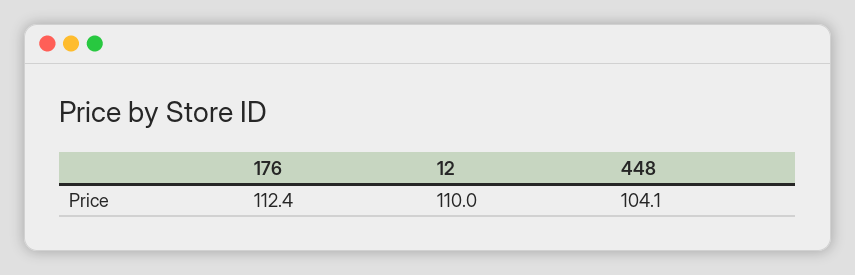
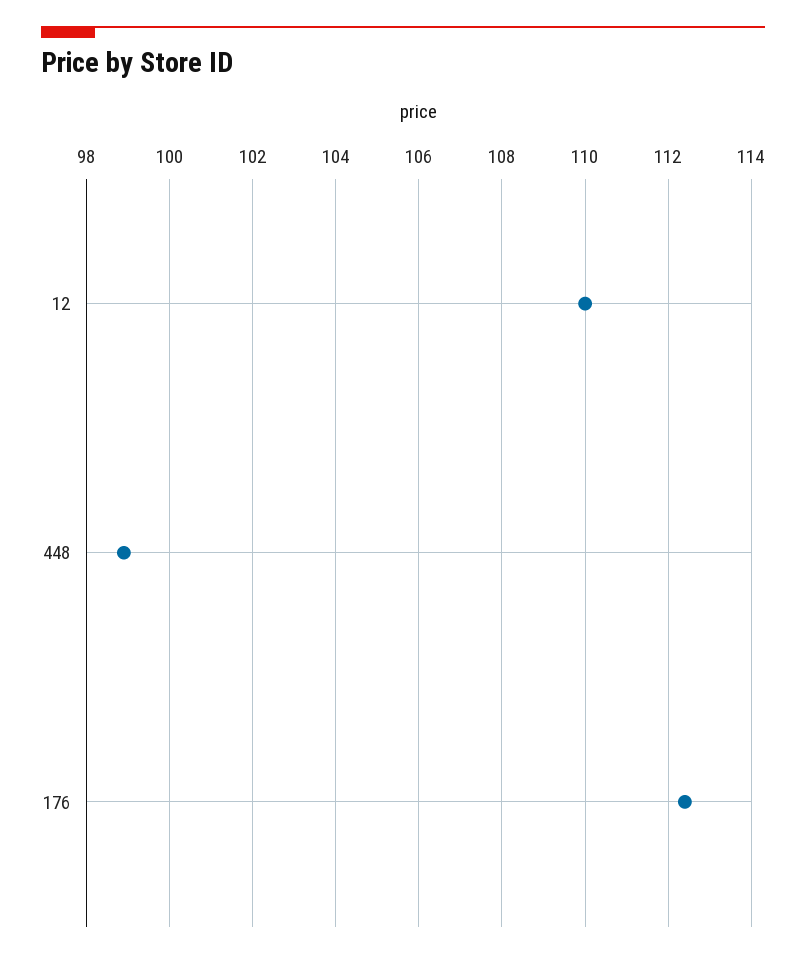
  {
    "176": 112.4,
    "12": 110,
-   "448": 104.1
+   "448": 99
  }

